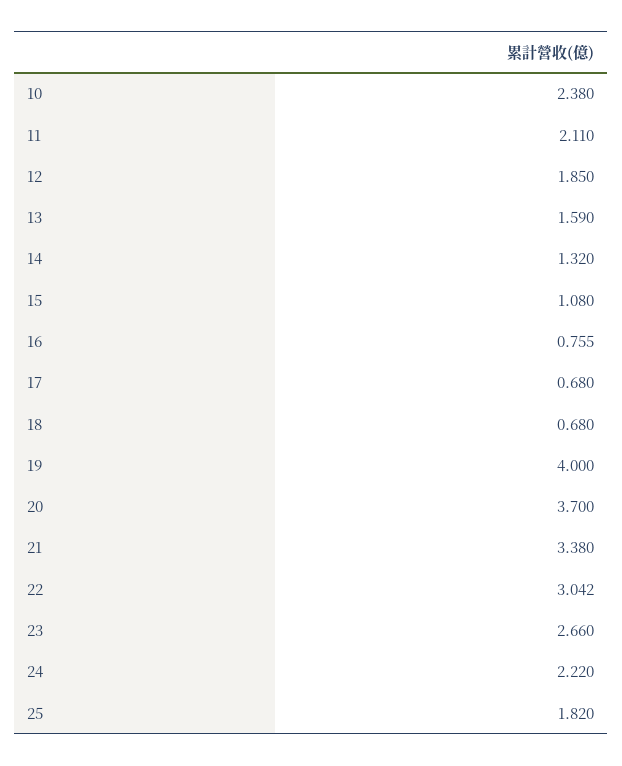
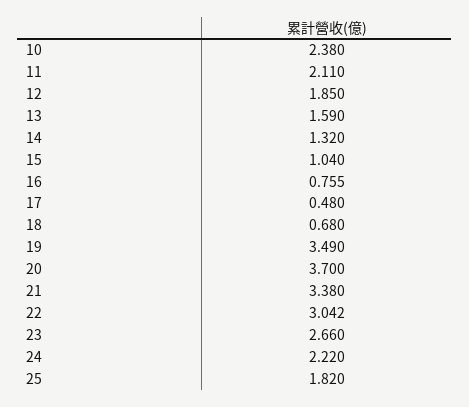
  {
    "10": 2.38,
    "11": 2.11,
    "12": 1.85,
    "13": 1.59,
    "14": 1.32,
-   "15": 1.08,
+   "15": 1.04,
    "16": 0.755,
-   "17": 0.68,
+   "17": 0.48,
    "18": 0.68,
-   "19": 4,
+   "19": 3.49,
    "20": 3.7,
    "21": 3.38,
    "22": 3.042,
    "23": 2.66,
    "24": 2.22,
    "25": 1.82
  }

